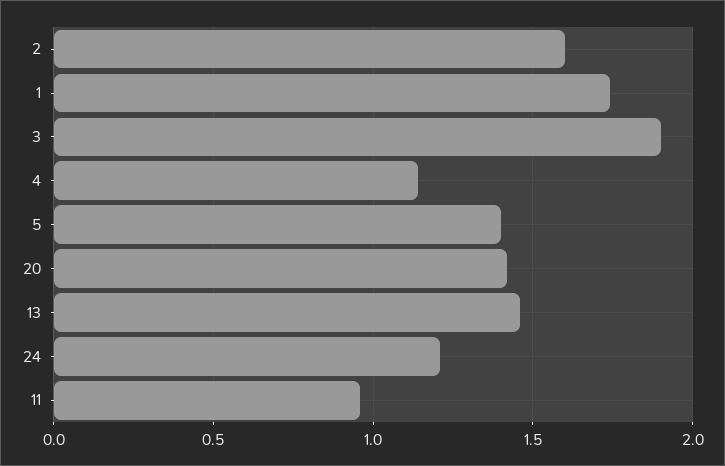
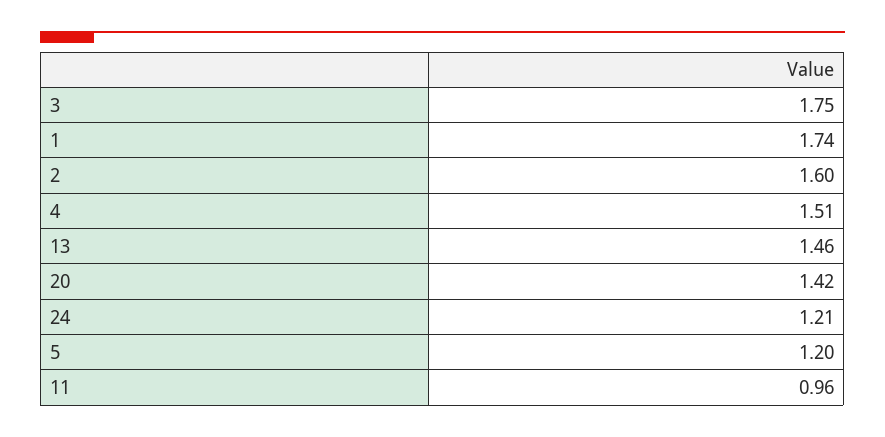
  {
    "2": 1.6,
    "1": 1.74,
-   "3": 1.9,
+   "3": 1.75,
-   "4": 1.15,
+   "4": 1.51,
-   "5": 1.4,
+   "5": 1.2,
    "20": 1.42,
    "13": 1.46,
    "24": 1.21,
    "11": 0.96
  }

